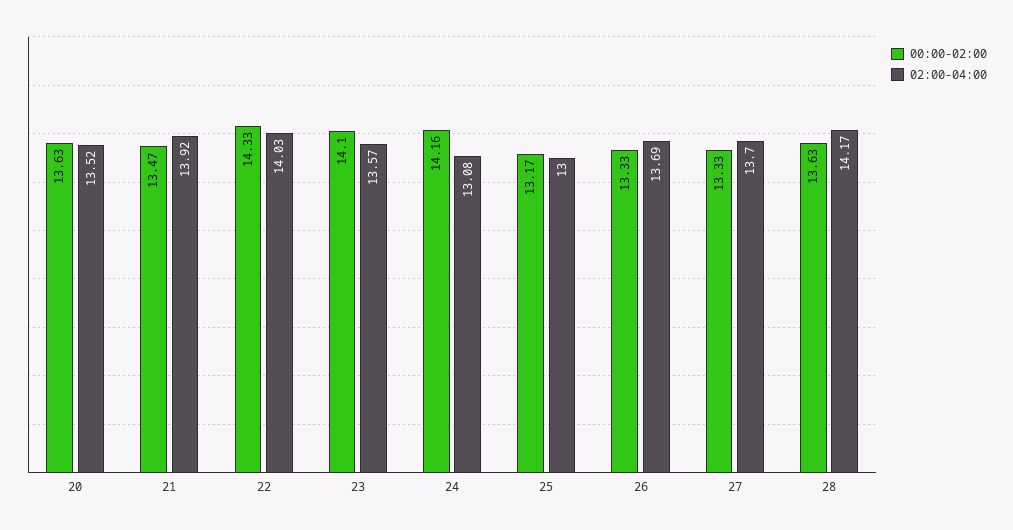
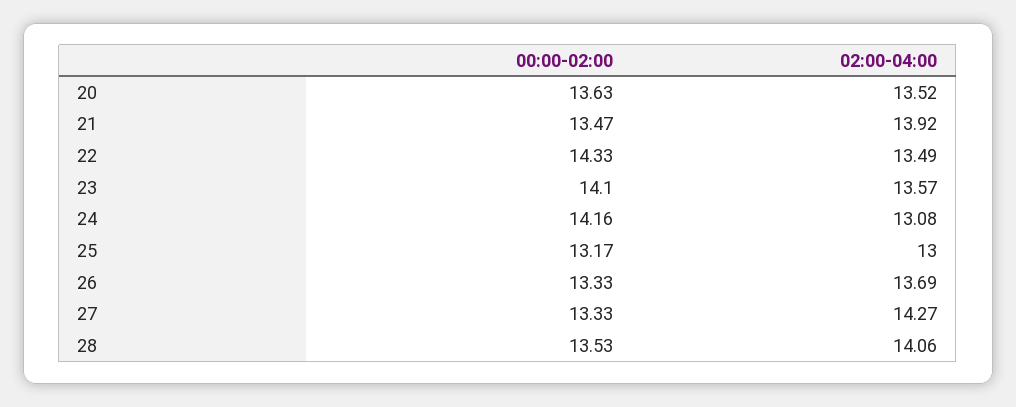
  {
    "00:00-02:00": {
      "20": 13.63,
      "21": 13.47,
      "22": 14.33,
      "23": 14.1,
      "24": 14.16,
      "25": 13.17,
      "26": 13.33,
      "27": 13.33,
-     "28": 13.63
+     "28": 13.53
    },
    "02:00-04:00": {
      "20": 13.52,
      "21": 13.92,
-     "22": 14.03,
+     "22": 13.49,
      "23": 13.57,
      "24": 13.08,
      "25": 13,
      "26": 13.69,
-     "27": 13.7,
+     "27": 14.27,
-     "28": 14.17
+     "28": 14.06
    }
  }

